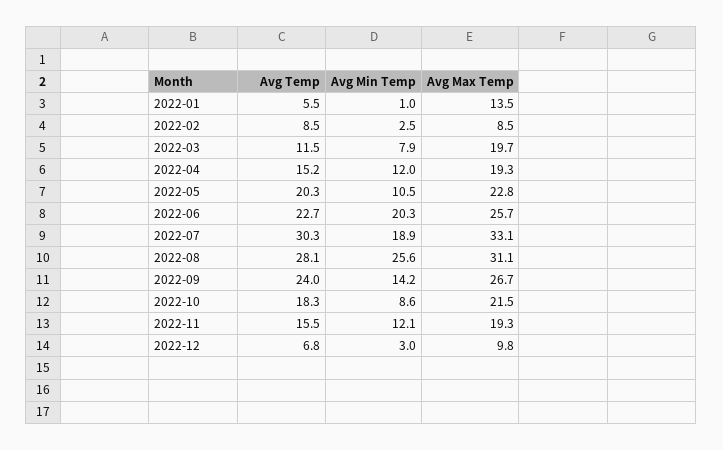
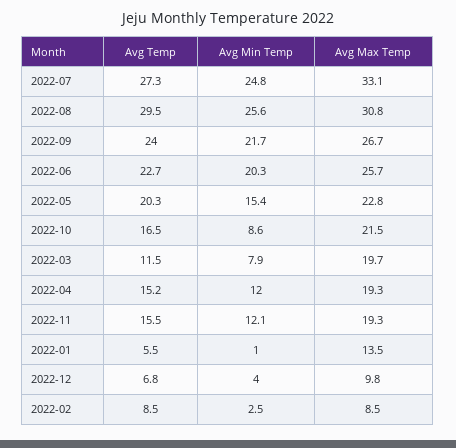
  {
    "Avg Temp": {
      "2022-01": 5.5,
      "2022-02": 8.5,
      "2022-03": 11.5,
      "2022-04": 15.2,
      "2022-05": 20.3,
      "2022-06": 22.7,
-     "2022-07": 30.3,
+     "2022-07": 27.3,
-     "2022-08": 28.1,
+     "2022-08": 29.5,
      "2022-09": 24,
-     "2022-10": 18.3,
+     "2022-10": 16.5,
      "2022-11": 15.5,
      "2022-12": 6.8
    },
    "Avg Min Temp": {
      "2022-01": 1,
      "2022-02": 2.5,
      "2022-03": 7.9,
      "2022-04": 12,
-     "2022-05": 10.5,
+     "2022-05": 15.4,
      "2022-06": 20.3,
-     "2022-07": 18.9,
+     "2022-07": 24.8,
      "2022-08": 25.6,
-     "2022-09": 14.2,
+     "2022-09": 21.7,
      "2022-10": 8.6,
      "2022-11": 12.1,
-     "2022-12": 3
+     "2022-12": 4
    },
    "Avg Max Temp": {
      "2022-01": 13.5,
      "2022-02": 8.5,
      "2022-03": 19.7,
      "2022-04": 19.3,
      "2022-05": 22.8,
      "2022-06": 25.7,
      "2022-07": 33.1,
-     "2022-08": 31.1,
+     "2022-08": 30.8,
      "2022-09": 26.7,
      "2022-10": 21.5,
      "2022-11": 19.3,
      "2022-12": 9.8
    }
  }

